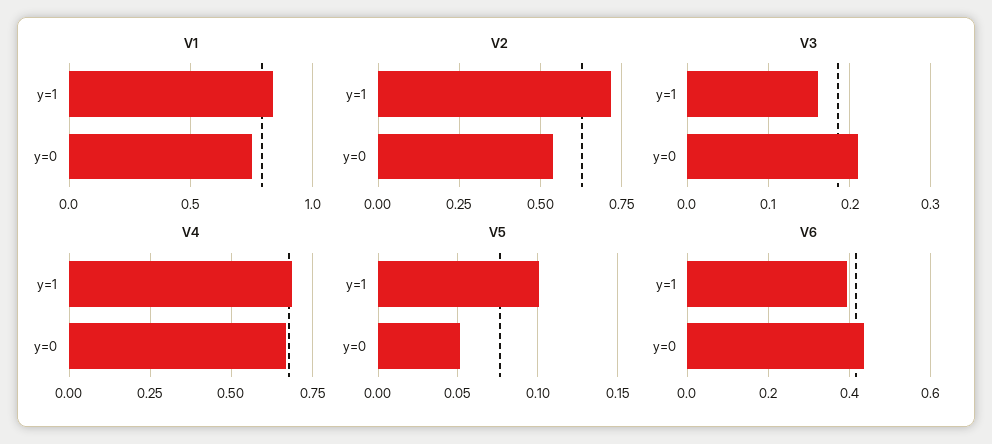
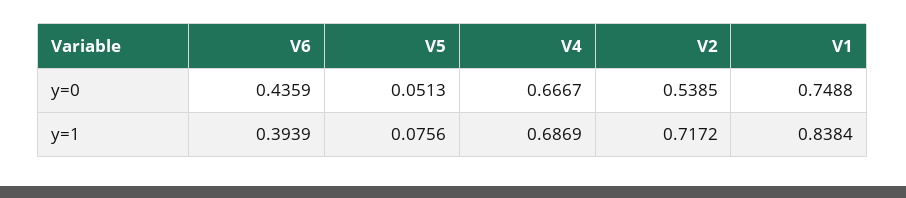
  {
    "V1": {
      "y=1": 0.8384,
      "y=0": 0.7488
    },
    "V2": {
      "y=1": 0.7172,
      "y=0": 0.5385
    },
-   "V3": {
-     "y=1": 0.16,
-     "y=0": 0.21
-   },
    "V4": {
      "y=1": 0.6869,
      "y=0": 0.6667
    },
    "V5": {
-     "y=1": 0.1,
+     "y=1": 0.0756,
      "y=0": 0.0513
    },
    "V6": {
      "y=1": 0.3939,
      "y=0": 0.4359
    }
  }

